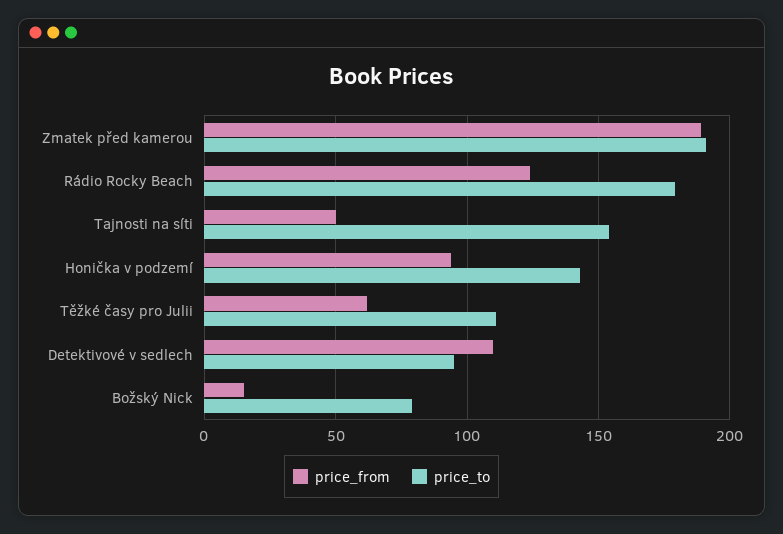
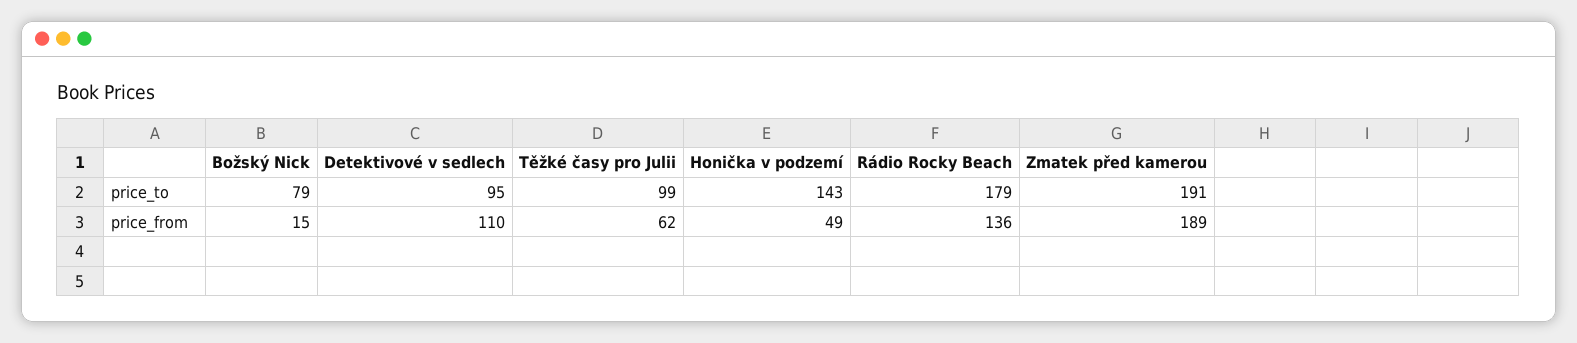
  {
    "price_from": {
      "Zmatek před kamerou": 189,
-     "Rádio Rocky Beach": 125,
+     "Rádio Rocky Beach": 136,
-     "Tajnosti na síti": 50,
-     "Honička v podzemí": 95,
+     "Honička v podzemí": 49,
      "Těžké časy pro Julii": 62,
      "Detektivové v sedlech": 110,
      "Božský Nick": 15
    },
    "price_to": {
      "Zmatek před kamerou": 191,
      "Rádio Rocky Beach": 179,
-     "Tajnosti na síti": 155,
      "Honička v podzemí": 143,
-     "Těžké časy pro Julii": 110,
+     "Těžké časy pro Julii": 99,
      "Detektivové v sedlech": 95,
      "Božský Nick": 79
    }
  }

